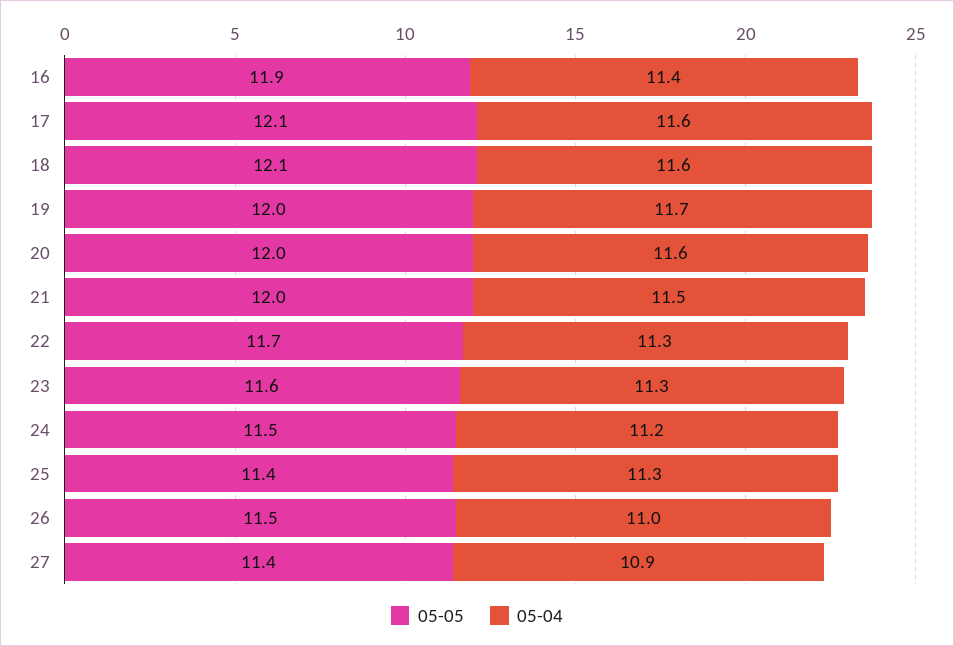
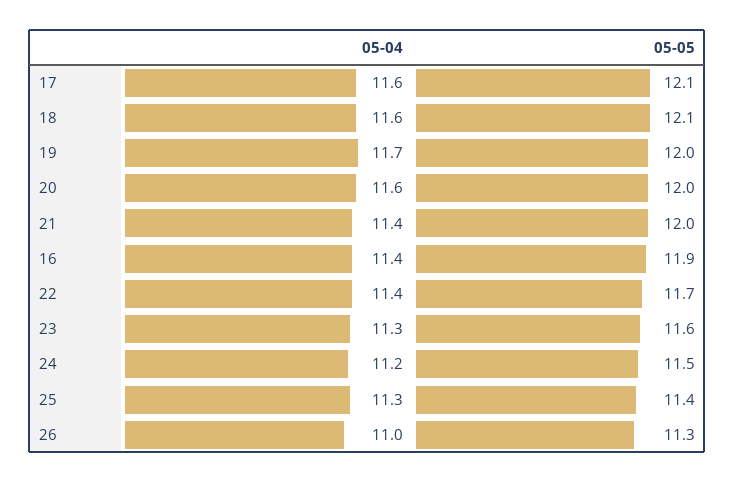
  {
    "05-05": {
      "16": 11.9,
      "17": 12.1,
      "18": 12.1,
      "19": 12,
      "20": 12,
      "21": 12,
      "22": 11.7,
      "23": 11.6,
      "24": 11.5,
      "25": 11.4,
-     "26": 11.5,
+     "26": 11.3
-     "27": 11.4
    },
    "05-04": {
      "16": 11.4,
      "17": 11.6,
      "18": 11.6,
      "19": 11.7,
      "20": 11.6,
-     "21": 11.5,
+     "21": 11.4,
-     "22": 11.3,
+     "22": 11.4,
      "23": 11.3,
      "24": 11.2,
      "25": 11.3,
-     "26": 11,
+     "26": 11
-     "27": 10.9
    }
  }

